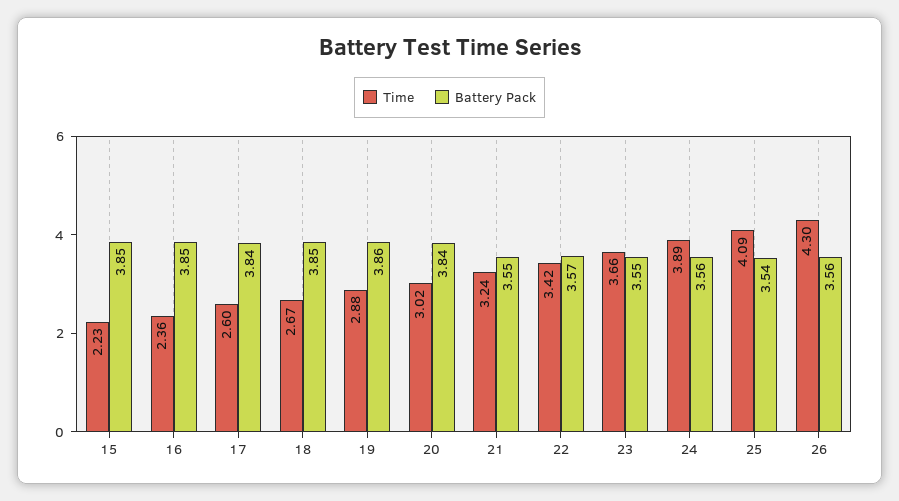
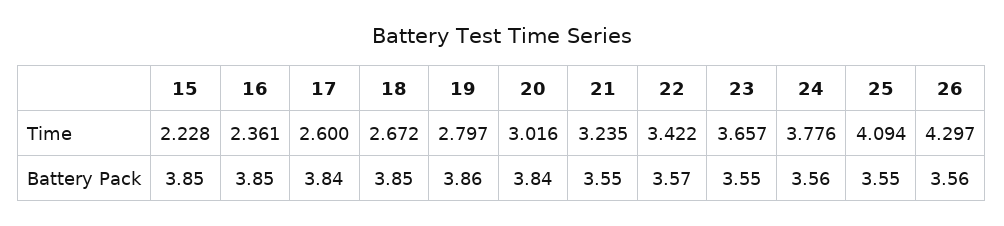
  {
    "Time": {
      "15": 2.228,
      "16": 2.361,
      "17": 2.6,
      "18": 2.672,
-     "19": 2.88,
+     "19": 2.797,
      "20": 3.016,
      "21": 3.235,
      "22": 3.422,
      "23": 3.657,
-     "24": 3.89,
+     "24": 3.776,
      "25": 4.094,
      "26": 4.297
    },
    "Battery Pack": {
      "15": 3.85,
      "16": 3.85,
      "17": 3.84,
      "18": 3.85,
      "19": 3.86,
      "20": 3.84,
      "21": 3.55,
      "22": 3.57,
      "23": 3.55,
      "24": 3.56,
-     "25": 3.54,
+     "25": 3.55,
      "26": 3.56
    }
  }

